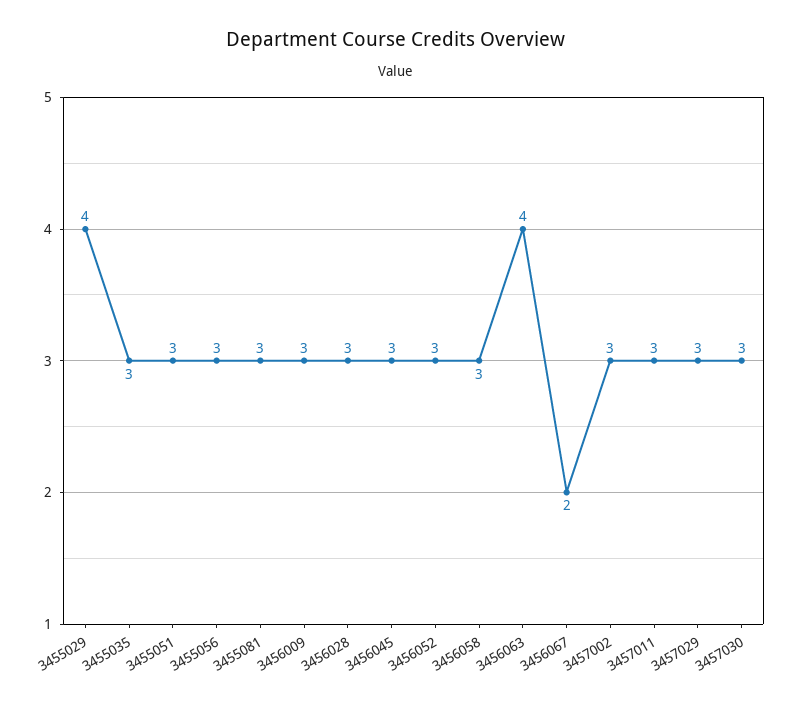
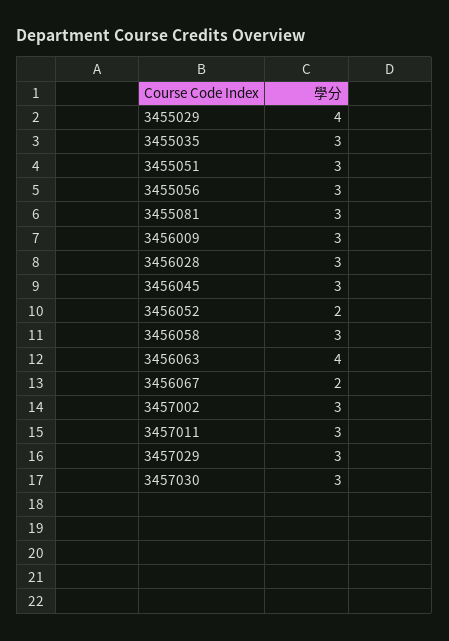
  {
    "3455029": 4,
    "3455035": 3,
    "3455051": 3,
    "3455056": 3,
    "3455081": 3,
    "3456009": 3,
    "3456028": 3,
    "3456045": 3,
-   "3456052": 3,
+   "3456052": 2,
    "3456058": 3,
    "3456063": 4,
    "3456067": 2,
    "3457002": 3,
    "3457011": 3,
    "3457029": 3,
    "3457030": 3
  }

